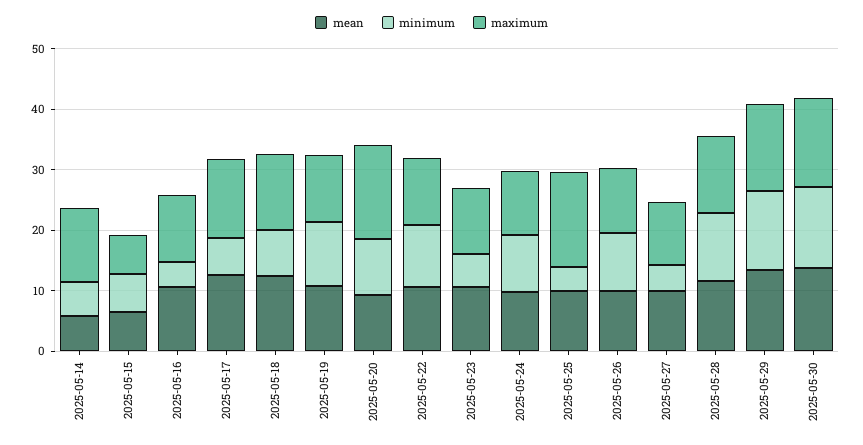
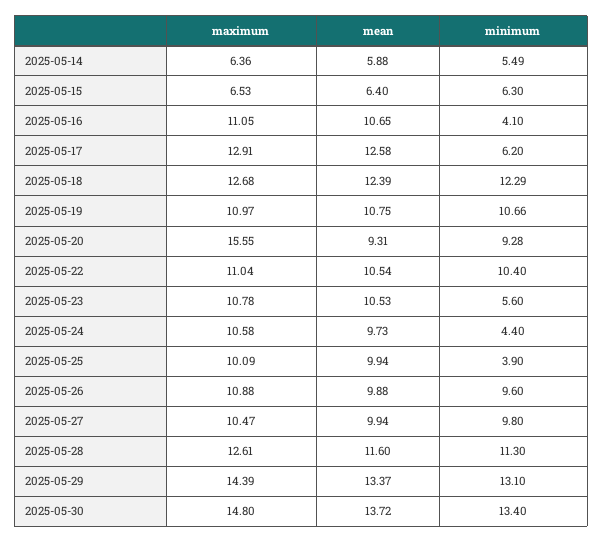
  {
    "mean": {
      "2025-05-14": 5.88,
      "2025-05-15": 6.4,
      "2025-05-16": 10.65,
      "2025-05-17": 12.58,
      "2025-05-18": 12.39,
      "2025-05-19": 10.75,
      "2025-05-20": 9.31,
      "2025-05-22": 10.54,
      "2025-05-23": 10.53,
      "2025-05-24": 9.73,
      "2025-05-25": 9.94,
      "2025-05-26": 9.88,
      "2025-05-27": 9.94,
      "2025-05-28": 11.6,
      "2025-05-29": 13.37,
      "2025-05-30": 13.72
    },
    "minimum": {
      "2025-05-14": 5.49,
      "2025-05-15": 6.3,
      "2025-05-16": 4.1,
      "2025-05-17": 6.2,
-     "2025-05-18": 8,
+     "2025-05-18": 12.29,
      "2025-05-19": 10.66,
      "2025-05-20": 9.28,
      "2025-05-22": 10.4,
      "2025-05-23": 5.6,
-     "2025-05-24": 10,
+     "2025-05-24": 4.4,
      "2025-05-25": 3.9,
      "2025-05-26": 9.6,
-     "2025-05-27": 4,
+     "2025-05-27": 9.8,
      "2025-05-28": 11.3,
      "2025-05-29": 13.1,
      "2025-05-30": 13.4
    },
    "maximum": {
-     "2025-05-14": 12,
+     "2025-05-14": 6.36,
      "2025-05-15": 6.53,
      "2025-05-16": 11.05,
      "2025-05-17": 12.91,
      "2025-05-18": 12.68,
      "2025-05-19": 10.97,
      "2025-05-20": 15.55,
      "2025-05-22": 11.04,
      "2025-05-23": 10.78,
      "2025-05-24": 10.58,
-     "2025-05-25": 16,
+     "2025-05-25": 10.09,
      "2025-05-26": 10.88,
      "2025-05-27": 10.47,
      "2025-05-28": 12.61,
      "2025-05-29": 14.39,
      "2025-05-30": 14.8
    }
  }

